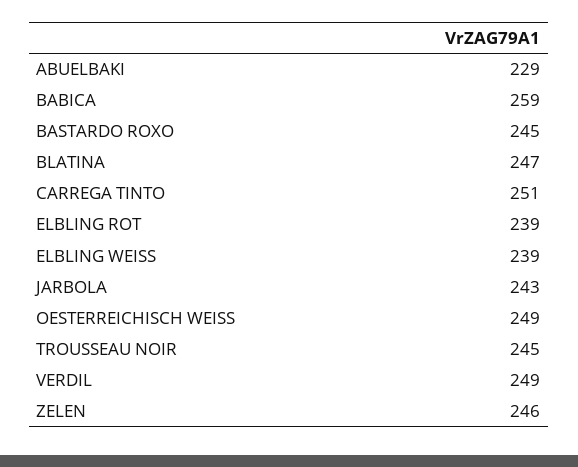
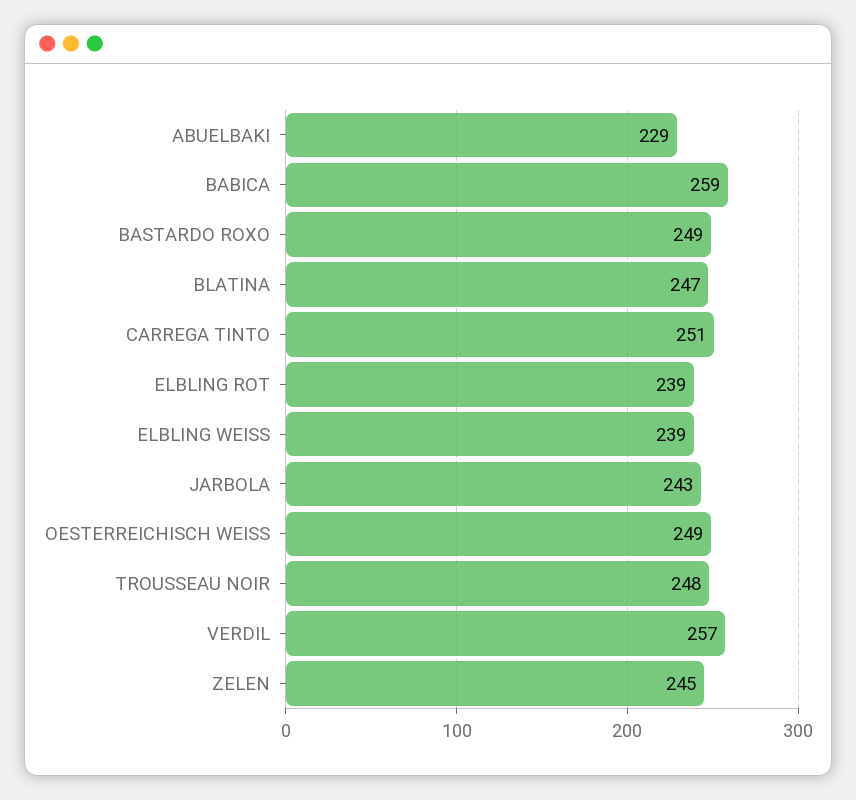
  {
    "ABUELBAKI": 229,
    "BABICA": 259,
-   "BASTARDO ROXO": 245,
+   "BASTARDO ROXO": 249,
    "BLATINA": 247,
    "CARREGA TINTO": 251,
    "ELBLING ROT": 239,
    "ELBLING WEISS": 239,
    "JARBOLA": 243,
    "OESTERREICHISCH WEISS": 249,
-   "TROUSSEAU NOIR": 245,
+   "TROUSSEAU NOIR": 248,
-   "VERDIL": 249,
+   "VERDIL": 257,
-   "ZELEN": 246
+   "ZELEN": 245
  }

